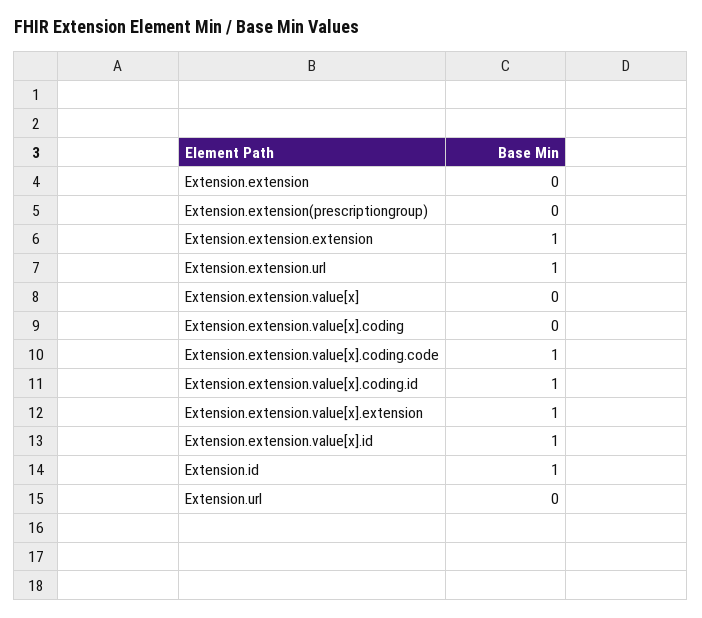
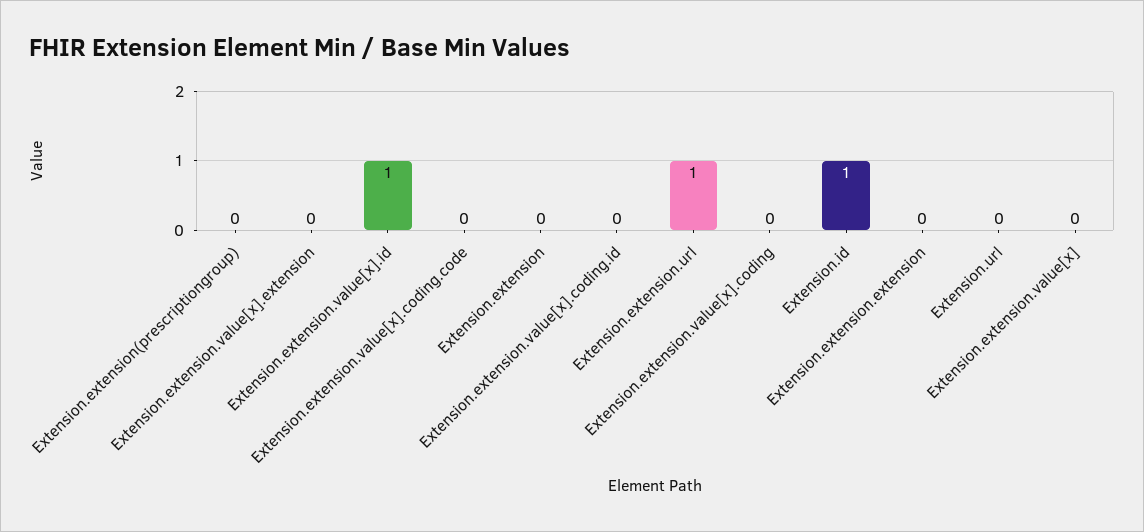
  {
    "Extension.extension": 0,
    "Extension.extension(prescriptiongroup)": 0,
-   "Extension.extension.extension": 1,
+   "Extension.extension.extension": 0,
    "Extension.extension.url": 1,
    "Extension.extension.value[x]": 0,
    "Extension.extension.value[x].coding": 0,
-   "Extension.extension.value[x].coding.code": 1,
+   "Extension.extension.value[x].coding.code": 0,
-   "Extension.extension.value[x].coding.id": 1,
+   "Extension.extension.value[x].coding.id": 0,
-   "Extension.extension.value[x].extension": 1,
+   "Extension.extension.value[x].extension": 0,
    "Extension.extension.value[x].id": 1,
    "Extension.id": 1,
    "Extension.url": 0
  }

